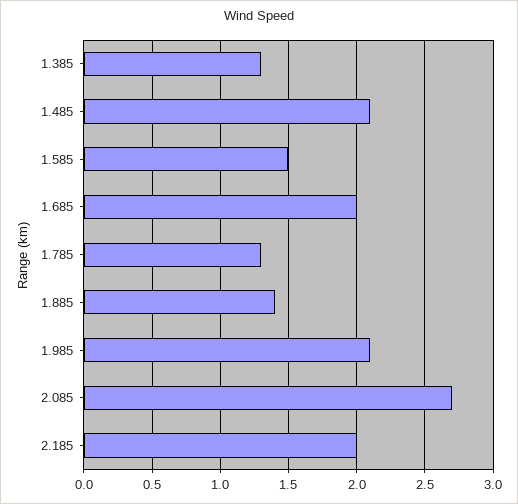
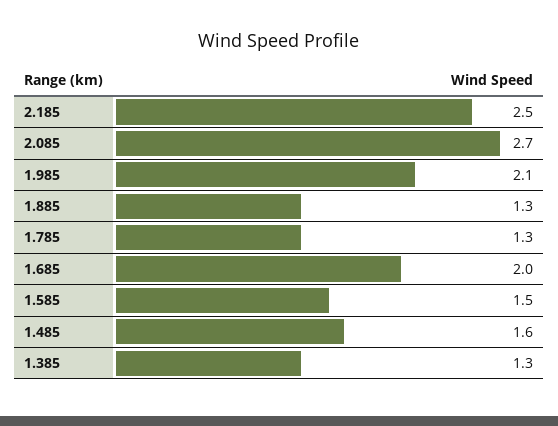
  {
    "1.385": 1.3,
-   "1.485": 2.1,
+   "1.485": 1.6,
    "1.585": 1.5,
    "1.685": 2,
    "1.785": 1.3,
-   "1.885": 1.4,
+   "1.885": 1.3,
    "1.985": 2.1,
    "2.085": 2.7,
-   "2.185": 2
+   "2.185": 2.5
  }

